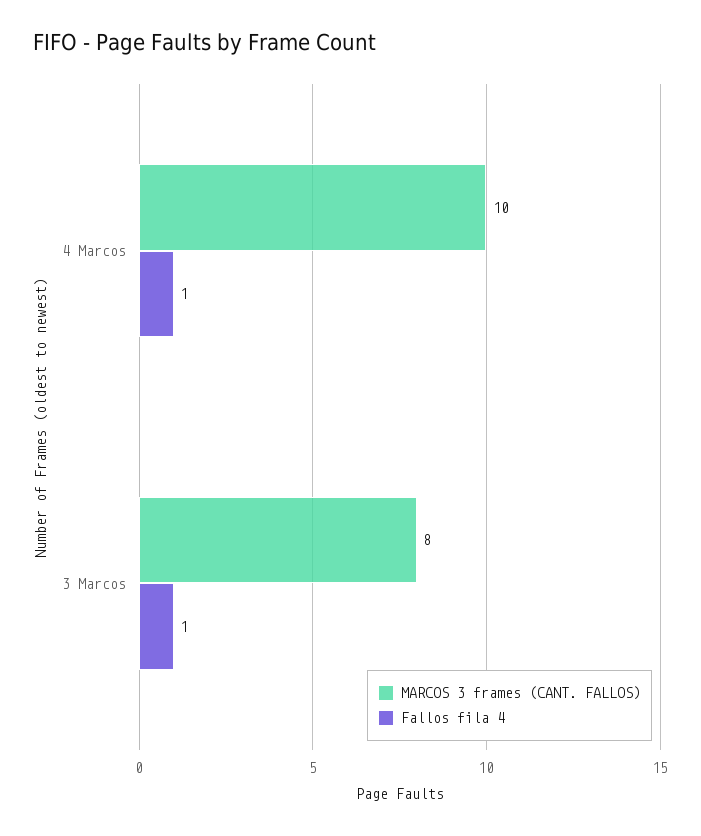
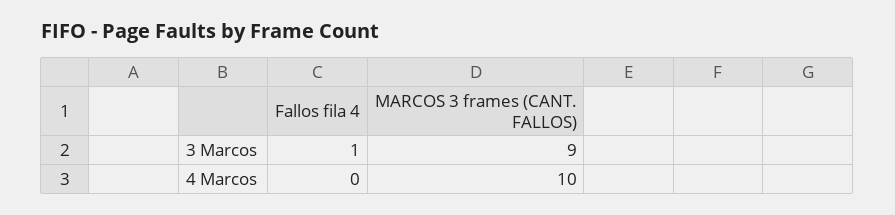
  {
    "MARCOS 3 frames (CANT. FALLOS)": {
      "4 Marcos": 10,
-     "3 Marcos": 8
+     "3 Marcos": 9
    },
    "Fallos fila 4": {
-     "4 Marcos": 1,
+     "4 Marcos": 0,
      "3 Marcos": 1
    }
  }

